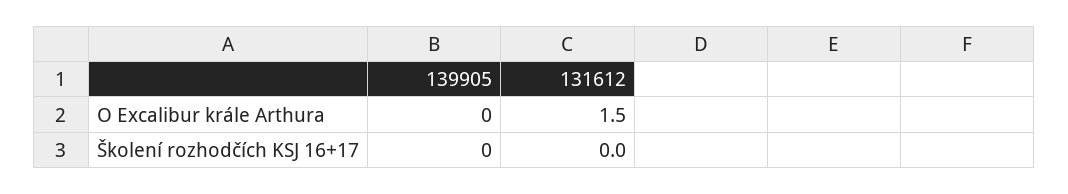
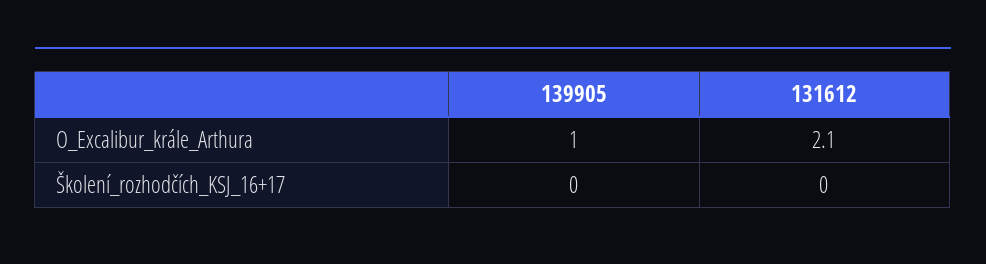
  {
    "139905": {
-     "O Excalibur krále Arthura": 0,
+     "O Excalibur krále Arthura": 1,
      "Školení rozhodčích KSJ 16+17": 0
    },
    "131612": {
-     "O Excalibur krále Arthura": 1.5,
+     "O Excalibur krále Arthura": 2.1,
      "Školení rozhodčích KSJ 16+17": 0
    }
  }

